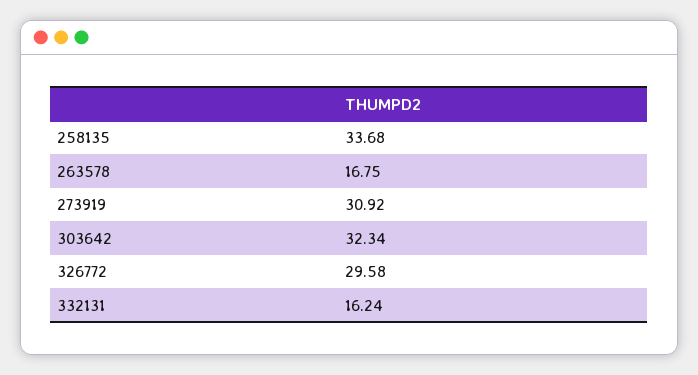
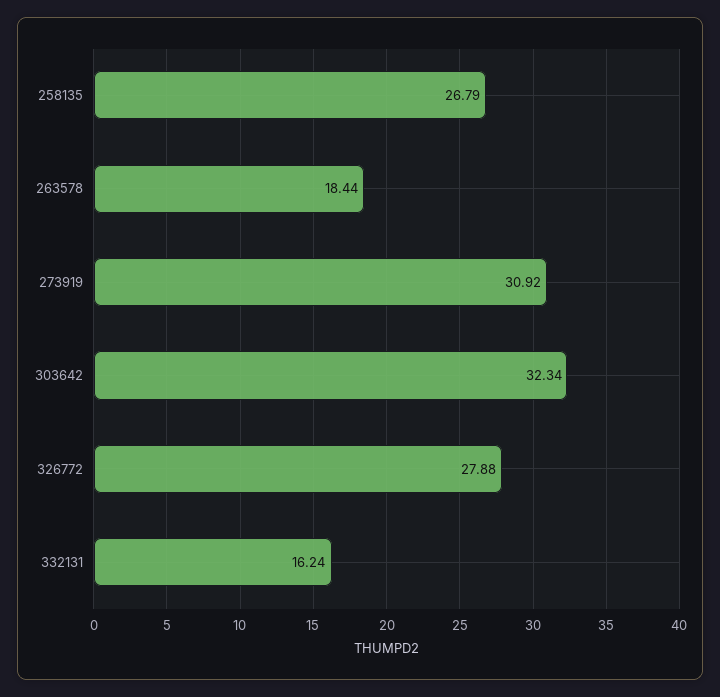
  {
-   "258135": 33.68,
+   "258135": 26.79,
-   "263578": 16.75,
+   "263578": 18.44,
    "273919": 30.92,
    "303642": 32.34,
-   "326772": 29.58,
+   "326772": 27.88,
    "332131": 16.24
  }

